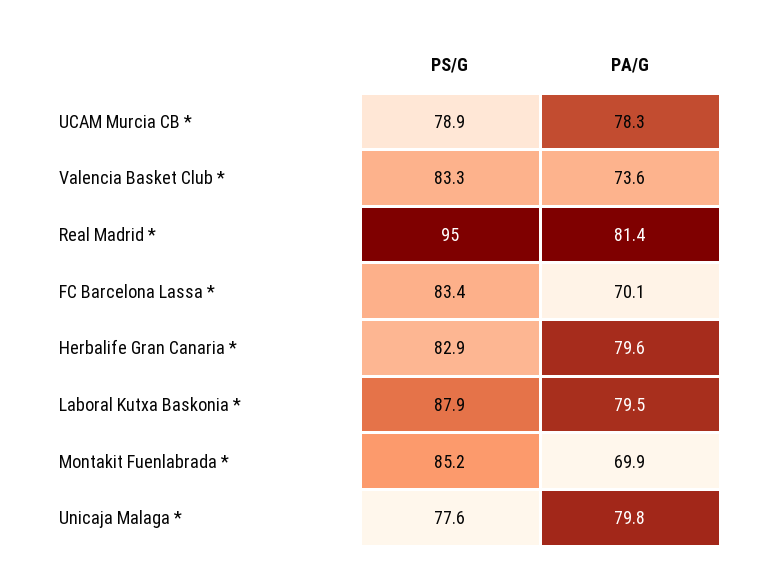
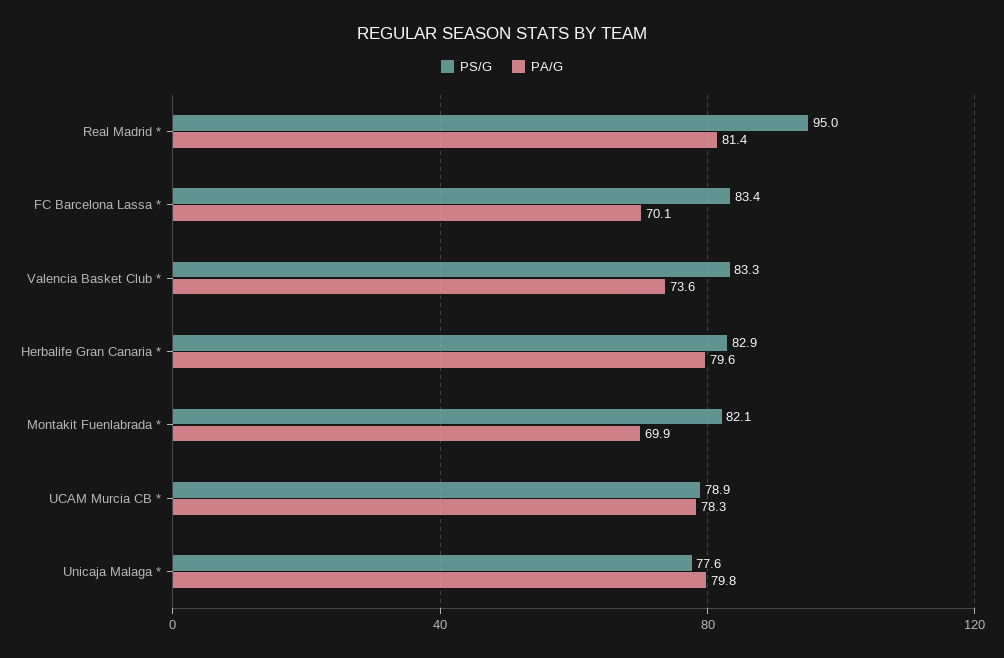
  {
    "PS/G": {
      "UCAM Murcia CB *": 78.9,
      "Valencia Basket Club *": 83.3,
      "Real Madrid *": 95,
      "FC Barcelona Lassa *": 83.4,
      "Herbalife Gran Canaria *": 82.9,
-     "Laboral Kutxa Baskonia *": 87.9,
-     "Montakit Fuenlabrada *": 85.2,
+     "Montakit Fuenlabrada *": 82.1,
      "Unicaja Malaga *": 77.6
    },
    "PA/G": {
      "UCAM Murcia CB *": 78.3,
      "Valencia Basket Club *": 73.6,
      "Real Madrid *": 81.4,
      "FC Barcelona Lassa *": 70.1,
      "Herbalife Gran Canaria *": 79.6,
-     "Laboral Kutxa Baskonia *": 79.5,
      "Montakit Fuenlabrada *": 69.9,
      "Unicaja Malaga *": 79.8
    }
  }

